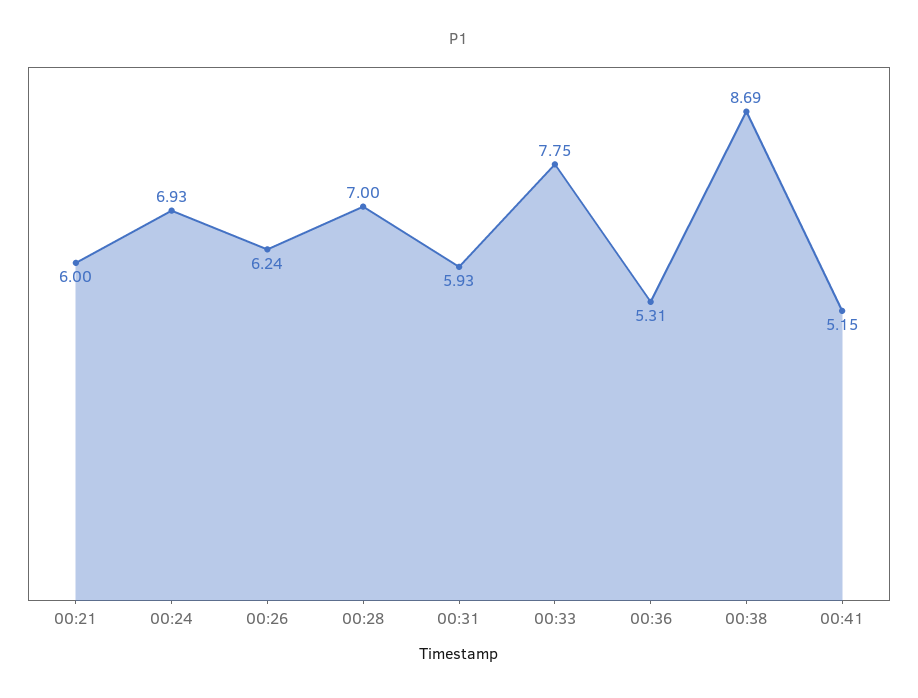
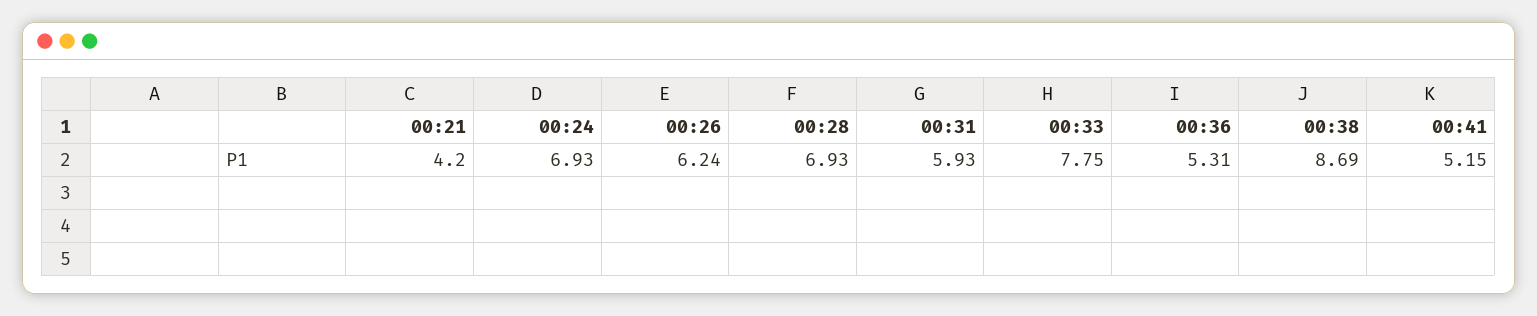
  {
-   "00:21": 6,
+   "00:21": 4.2,
    "00:24": 6.93,
    "00:26": 6.24,
-   "00:28": 7,
+   "00:28": 6.93,
    "00:31": 5.93,
    "00:33": 7.75,
    "00:36": 5.31,
    "00:38": 8.69,
    "00:41": 5.15
  }

